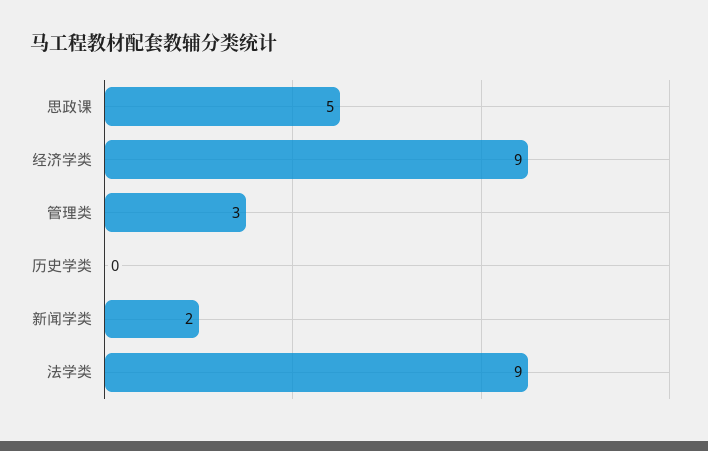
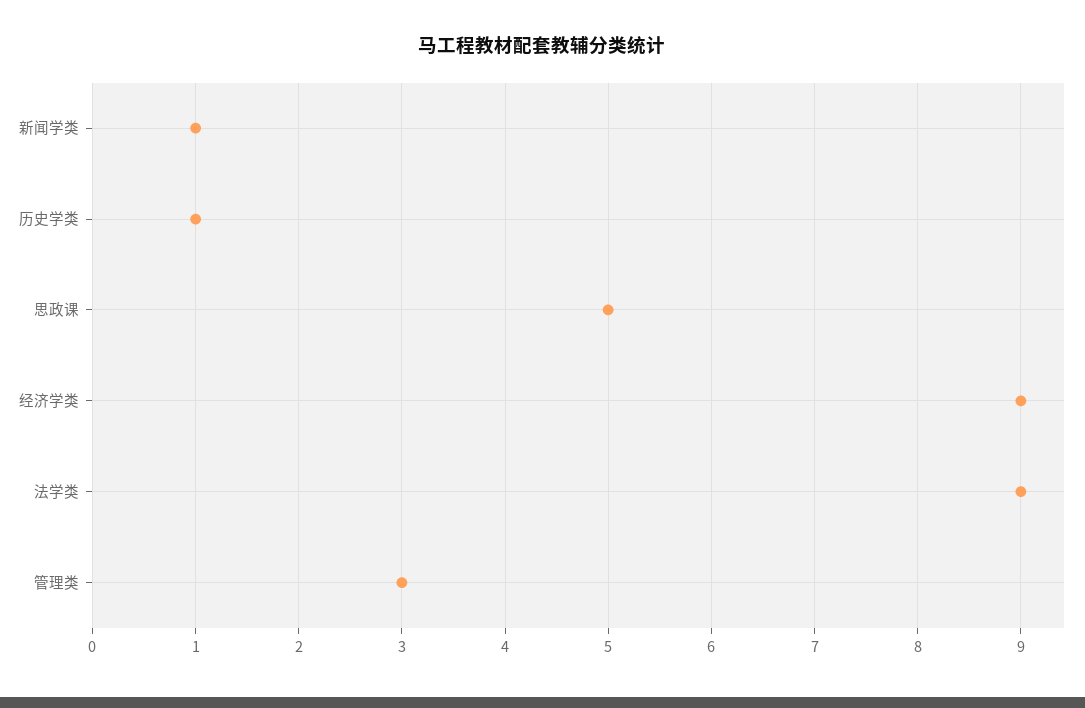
  {
    "思政课": 5,
    "经济学类": 9,
    "管理类": 3,
-   "历史学类": 0,
+   "历史学类": 1,
-   "新闻学类": 2,
+   "新闻学类": 1,
    "法学类": 9
  }

